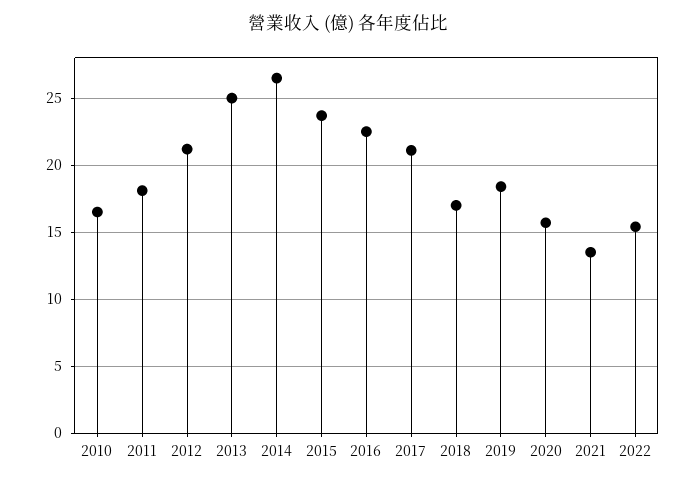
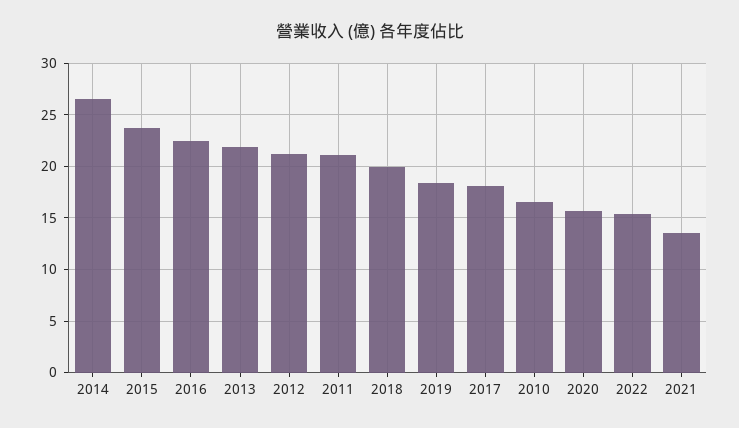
  {
    "2010": 16.5,
-   "2011": 18,
+   "2011": 21,
    "2012": 21,
-   "2013": 25,
+   "2013": 22,
    "2014": 26.5,
    "2015": 23.5,
    "2016": 22.5,
-   "2017": 21,
+   "2017": 18,
-   "2018": 17,
+   "2018": 20,
    "2019": 18.5,
    "2020": 15.5,
    "2021": 13.5,
    "2022": 15.5
  }

